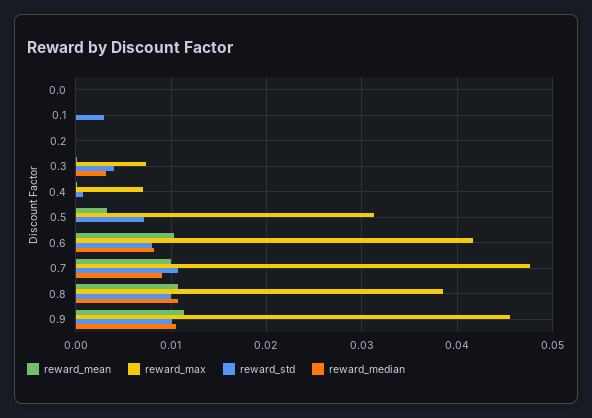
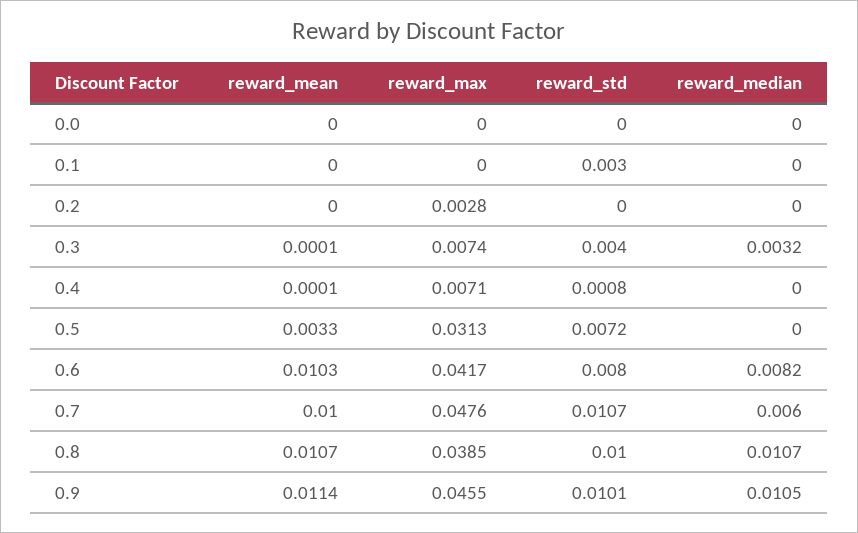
  {
    "reward_mean": {
      "0.0": 0,
      "0.1": 0,
      "0.2": 0,
      "0.3": 0.0001,
      "0.4": 0.0001,
      "0.5": 0.0033,
      "0.6": 0.0103,
      "0.7": 0.01,
      "0.8": 0.0107,
      "0.9": 0.0114
    },
    "reward_max": {
      "0.0": 0,
      "0.1": 0,
-     "0.2": 0,
+     "0.2": 0.0028,
      "0.3": 0.0074,
      "0.4": 0.0071,
      "0.5": 0.0313,
      "0.6": 0.0417,
      "0.7": 0.0476,
      "0.8": 0.0385,
      "0.9": 0.0455
    },
    "reward_std": {
      "0.0": 0,
      "0.1": 0.003,
      "0.2": 0,
      "0.3": 0.004,
      "0.4": 0.0008,
      "0.5": 0.0072,
      "0.6": 0.008,
      "0.7": 0.0107,
      "0.8": 0.01,
      "0.9": 0.0101
    },
    "reward_median": {
      "0.0": 0,
      "0.1": 0,
      "0.2": 0,
      "0.3": 0.0032,
      "0.4": 0,
      "0.5": 0,
      "0.6": 0.0082,
-     "0.7": 0.009,
+     "0.7": 0.006,
      "0.8": 0.0107,
      "0.9": 0.0105
    }
  }

